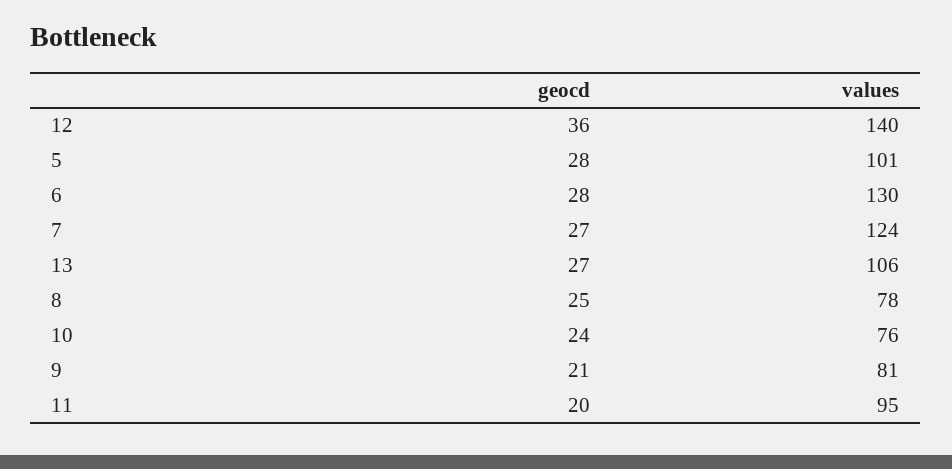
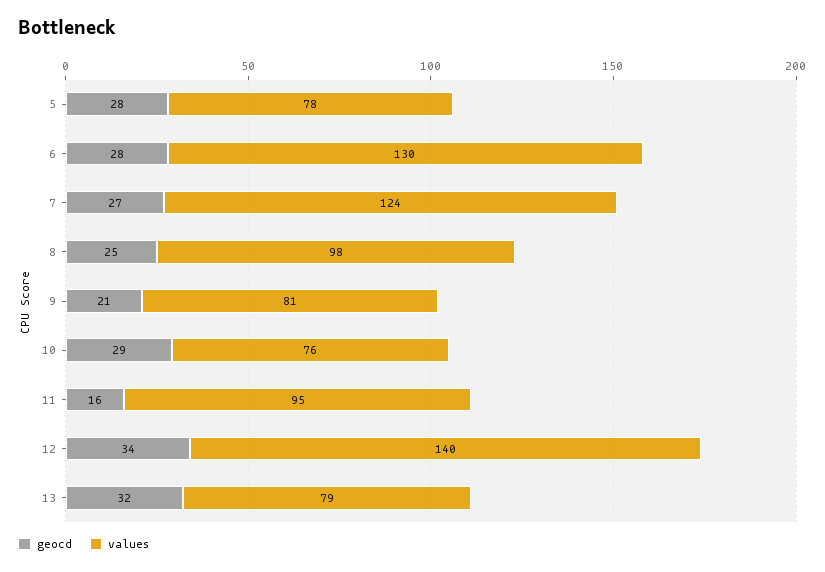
  {
    "geocd": {
-     "12": 36,
+     "12": 34,
      "5": 28,
      "6": 28,
      "7": 27,
-     "13": 27,
+     "13": 32,
      "8": 25,
-     "10": 24,
+     "10": 29,
      "9": 21,
-     "11": 20
+     "11": 16
    },
    "values": {
      "12": 140,
-     "5": 101,
+     "5": 78,
      "6": 130,
      "7": 124,
-     "13": 106,
+     "13": 79,
-     "8": 78,
+     "8": 98,
      "10": 76,
      "9": 81,
      "11": 95
    }
  }

